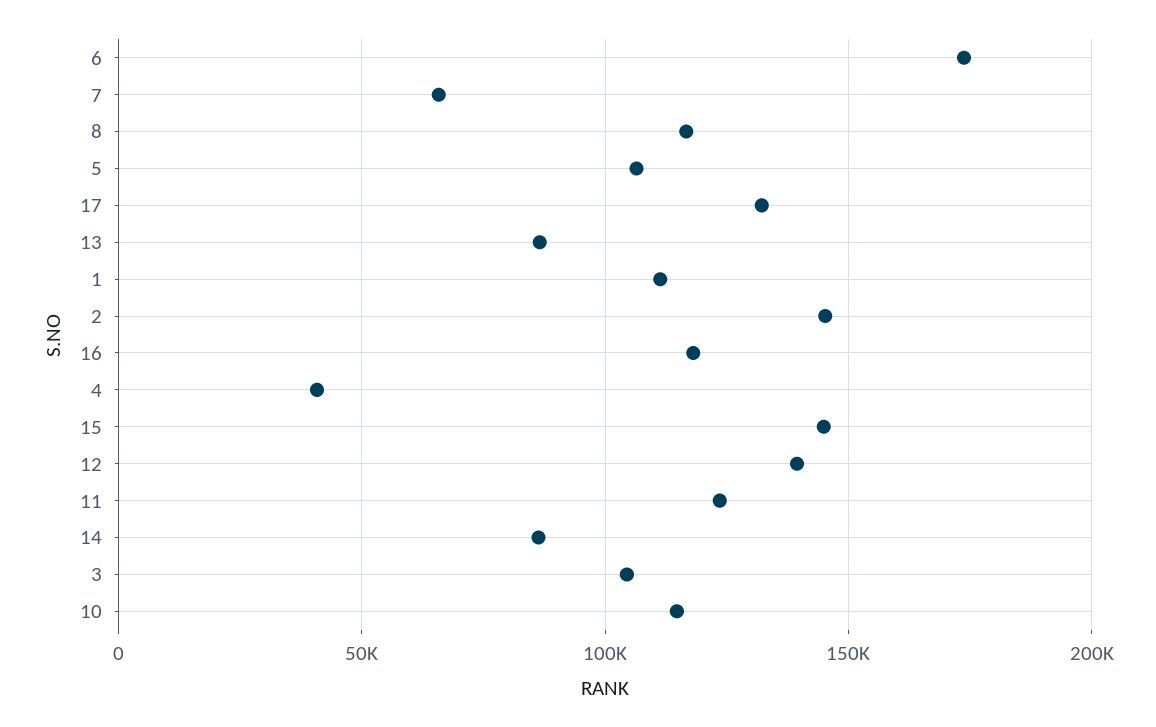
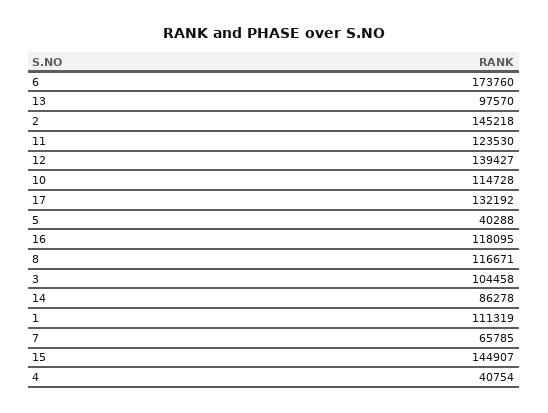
  {
    "6": 173760,
    "7": 65785,
    "8": 116671,
-   "5": 105000,
+   "5": 40288,
    "17": 132192,
-   "13": 85000,
+   "13": 97570,
    "1": 111319,
    "2": 145218,
    "16": 118095,
    "4": 40754,
    "15": 144907,
    "12": 139427,
    "11": 123530,
    "14": 86278,
    "3": 104458,
    "10": 114728
  }

